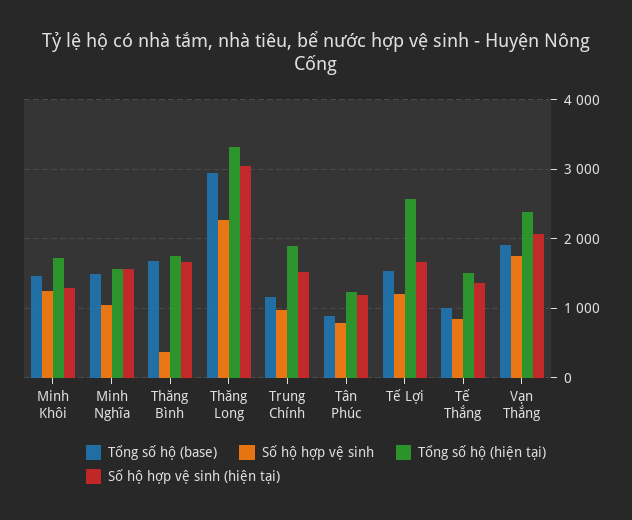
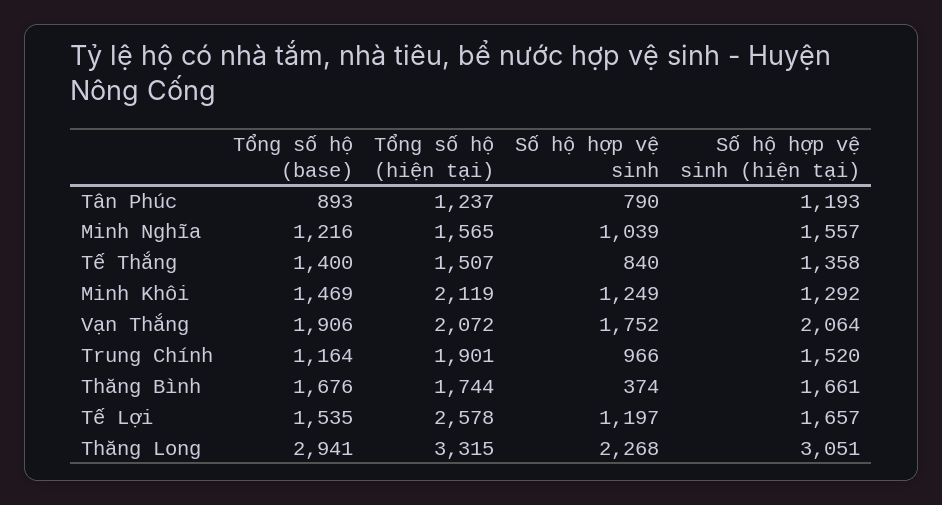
  {
    "Tổng số hộ (base)": {
      "Minh Khôi": 1469,
-     "Minh Nghĩa": 1500,
+     "Minh Nghĩa": 1216,
      "Thăng Bình": 1676,
      "Thăng Long": 2941,
      "Trung Chính": 1164,
      "Tân Phúc": 893,
      "Tế Lợi": 1535,
-     "Tế Thắng": 1000,
+     "Tế Thắng": 1400,
      "Vạn Thắng": 1906
    },
    "Số hộ hợp vệ sinh": {
      "Minh Khôi": 1249,
      "Minh Nghĩa": 1039,
      "Thăng Bình": 374,
      "Thăng Long": 2268,
      "Trung Chính": 966,
      "Tân Phúc": 790,
      "Tế Lợi": 1197,
      "Tế Thắng": 840,
      "Vạn Thắng": 1752
    },
    "Tổng số hộ (hiện tại)": {
-     "Minh Khôi": 1700,
+     "Minh Khôi": 2119,
      "Minh Nghĩa": 1565,
      "Thăng Bình": 1744,
      "Thăng Long": 3315,
      "Trung Chính": 1901,
      "Tân Phúc": 1237,
      "Tế Lợi": 2578,
      "Tế Thắng": 1507,
-     "Vạn Thắng": 2400
+     "Vạn Thắng": 2072
    },
    "Số hộ hợp vệ sinh (hiện tại)": {
      "Minh Khôi": 1292,
      "Minh Nghĩa": 1557,
      "Thăng Bình": 1661,
      "Thăng Long": 3051,
      "Trung Chính": 1520,
      "Tân Phúc": 1193,
      "Tế Lợi": 1657,
      "Tế Thắng": 1358,
      "Vạn Thắng": 2064
    }
  }

